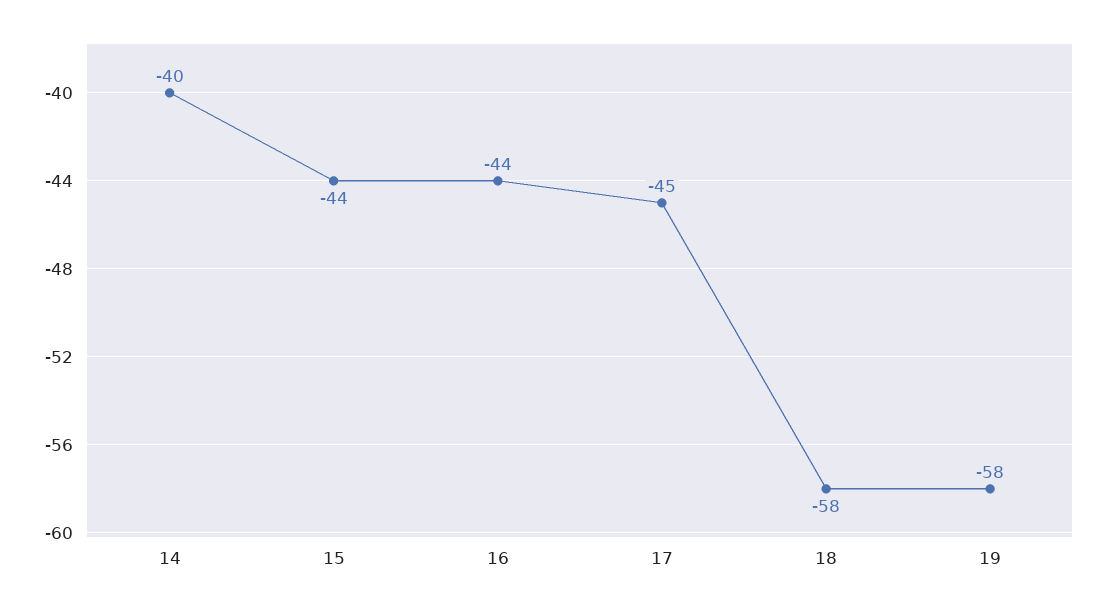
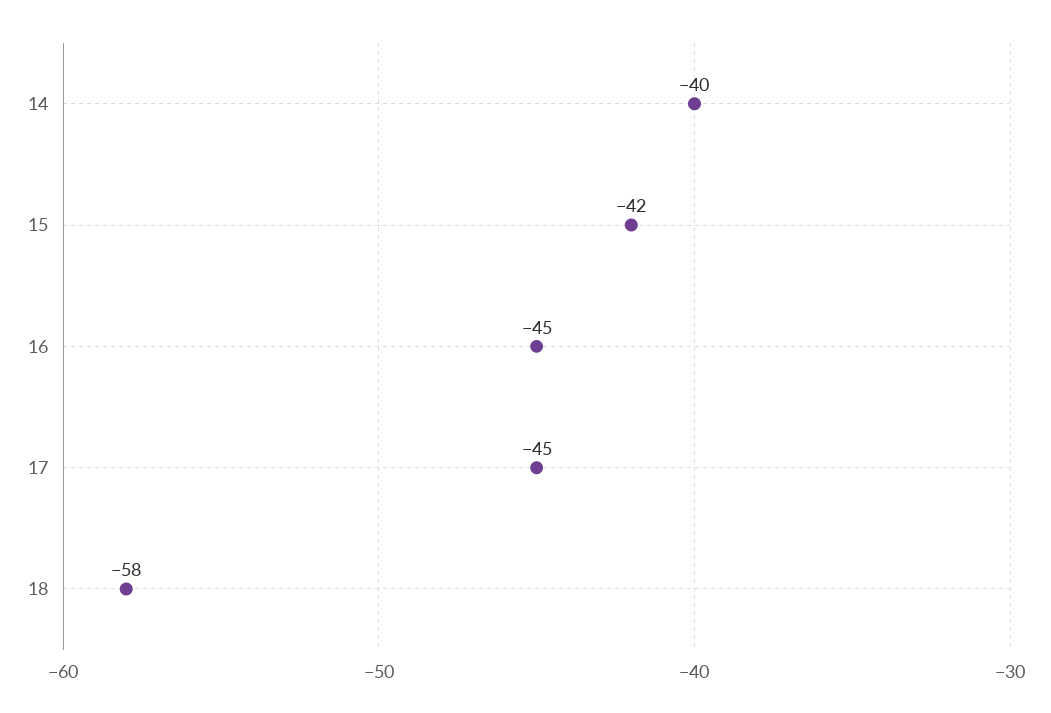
  {
    "14": -40,
-   "15": -44,
+   "15": -42,
-   "16": -44,
+   "16": -45,
    "17": -45,
-   "18": -58,
+   "18": -58
-   "19": -58
  }

